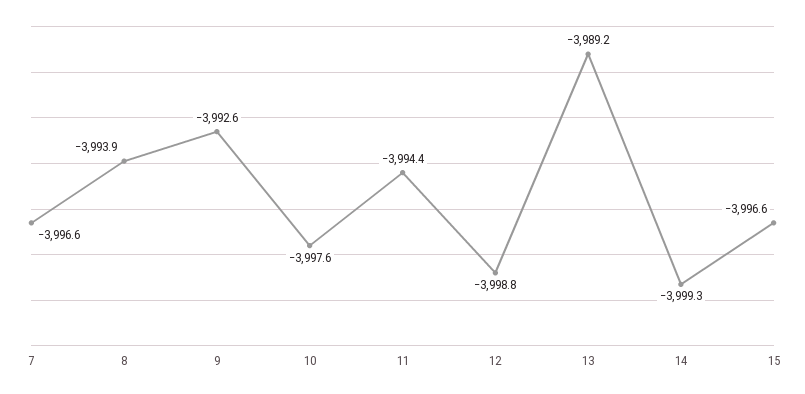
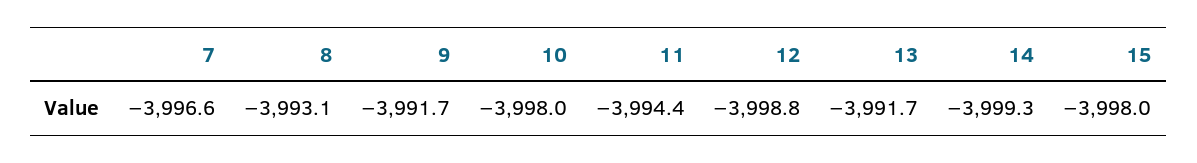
  {
    "7": -3996.6,
-   "8": -3993.9,
+   "8": -3993.1,
-   "9": -3992.6,
+   "9": -3991.7,
-   "10": -3997.6,
+   "10": -3998,
    "11": -3994.4,
    "12": -3998.8,
-   "13": -3989.2,
+   "13": -3991.7,
    "14": -3999.3,
-   "15": -3996.6
+   "15": -3998
  }

